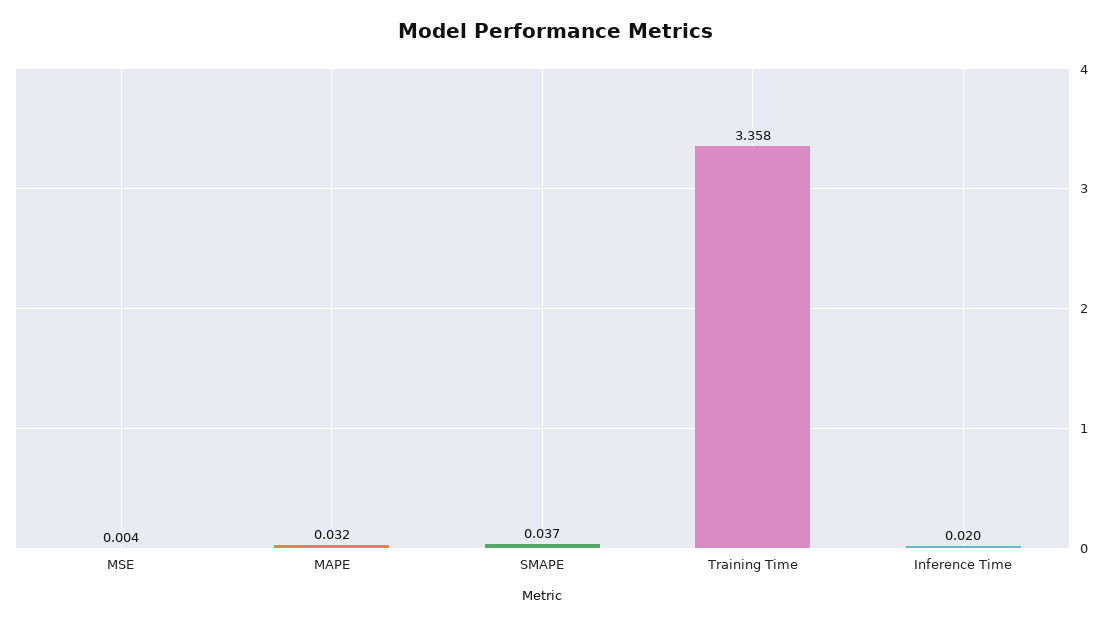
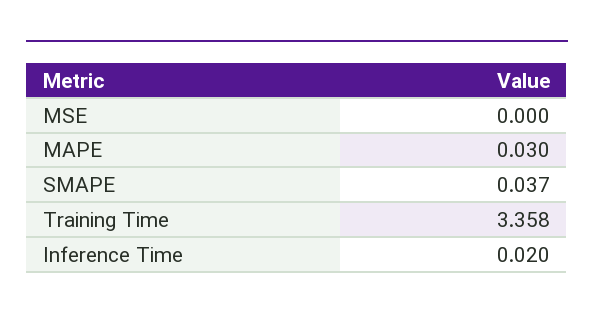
  {
-   "MSE": 0.004,
+   "MSE": 0,
-   "MAPE": 0.032,
+   "MAPE": 0.03,
    "SMAPE": 0.037,
    "Training Time": 3.358,
    "Inference Time": 0.02
  }

